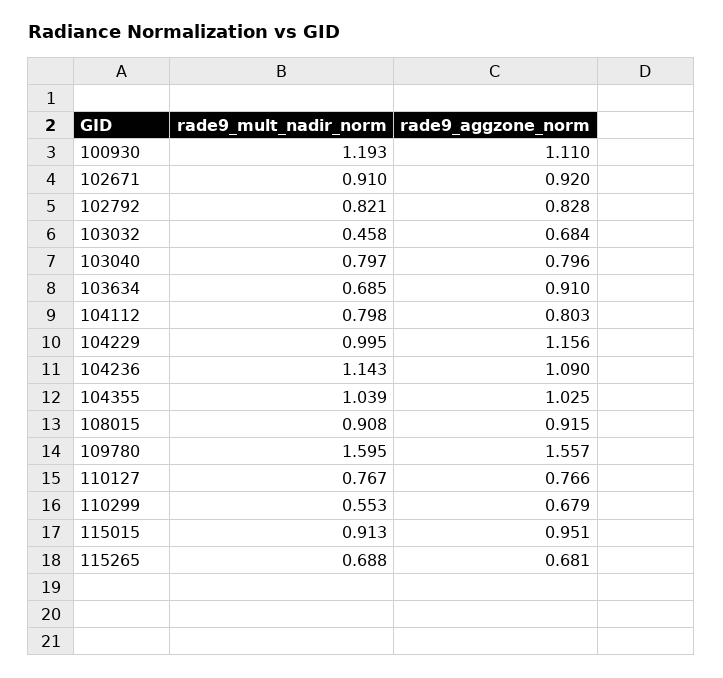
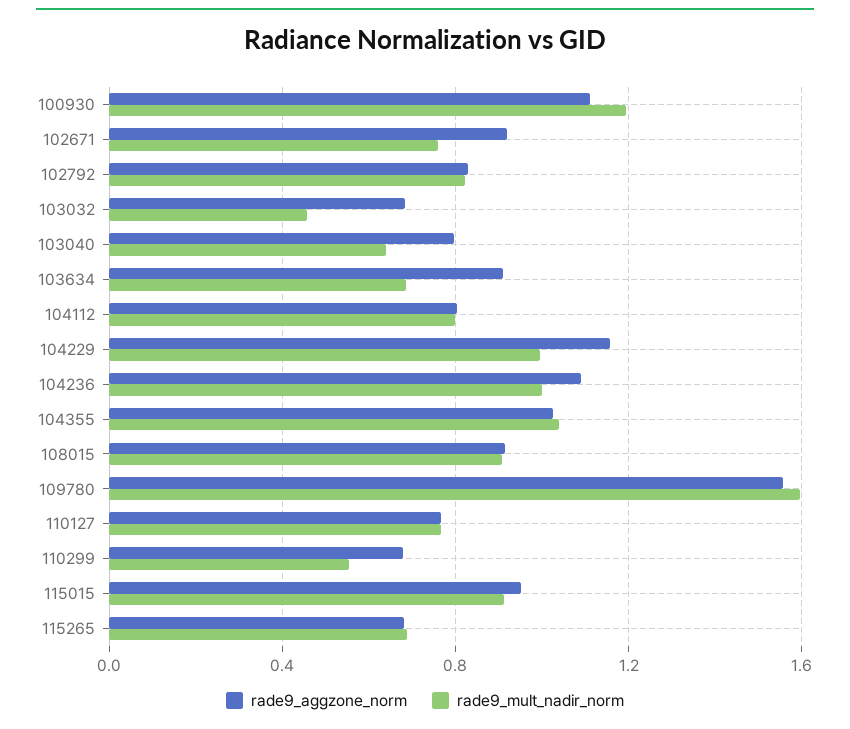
  {
    "rade9_mult_nadir_norm": {
      "100930": 1.193,
-     "102671": 0.91,
+     "102671": 0.75,
      "102792": 0.821,
      "103032": 0.458,
-     "103040": 0.797,
+     "103040": 0.65,
      "103634": 0.685,
      "104112": 0.798,
      "104229": 0.995,
-     "104236": 1.143,
+     "104236": 1,
      "104355": 1.039,
      "108015": 0.908,
      "109780": 1.595,
      "110127": 0.767,
      "110299": 0.553,
      "115015": 0.913,
      "115265": 0.688
    },
    "rade9_aggzone_norm": {
      "100930": 1.11,
      "102671": 0.92,
      "102792": 0.828,
      "103032": 0.684,
      "103040": 0.796,
      "103634": 0.91,
      "104112": 0.803,
      "104229": 1.156,
      "104236": 1.09,
      "104355": 1.025,
      "108015": 0.915,
      "109780": 1.557,
      "110127": 0.766,
      "110299": 0.679,
      "115015": 0.951,
      "115265": 0.681
    }
  }

